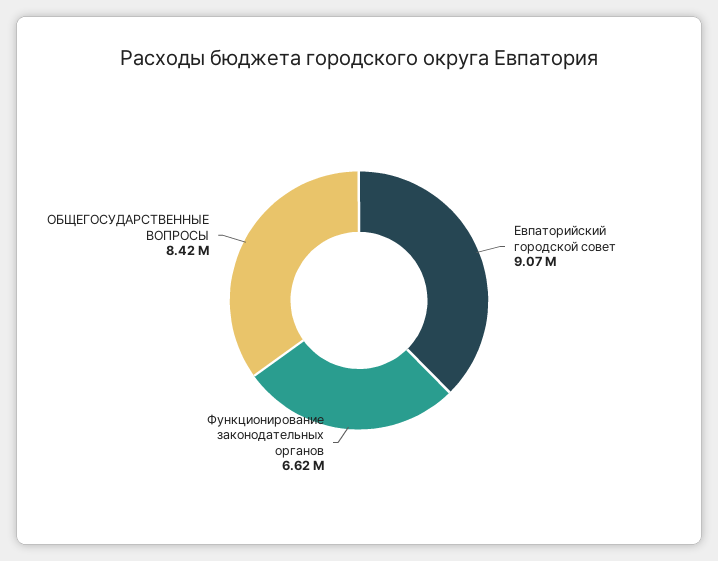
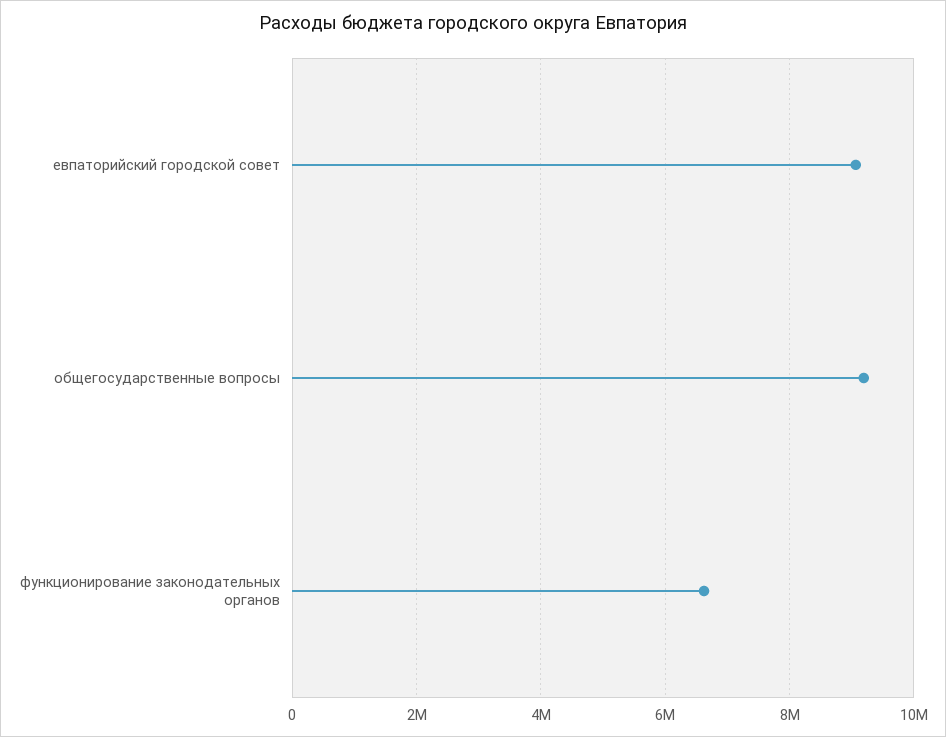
  {
    "Евпаторийский городской совет": 9070000,
    "Функционирование законодательных органов": 6620000,
-   "ОБЩЕГОСУДАРСТВЕННЫЕ ВОПРОСЫ": 8420000
+   "ОБЩЕГОСУДАРСТВЕННЫЕ ВОПРОСЫ": 9200000
  }

